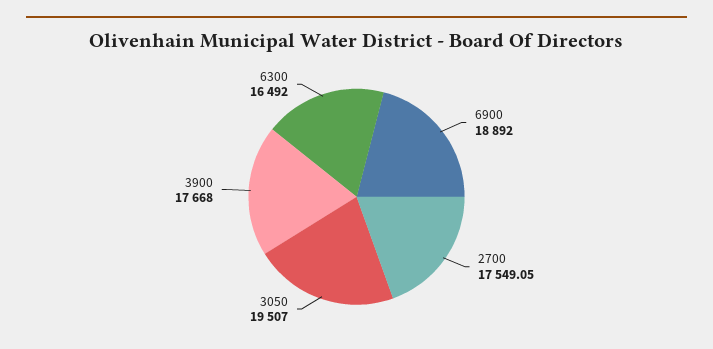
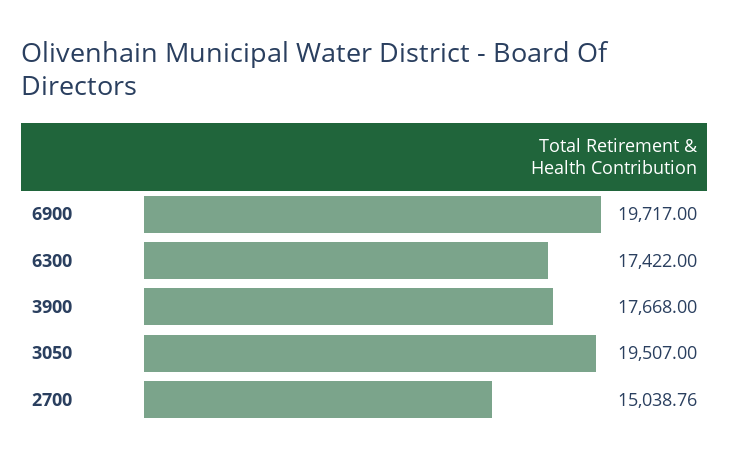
  {
-   "6900": 18892,
+   "6900": 19717,
-   "2700": 17549.05,
+   "2700": 15038.76,
    "3050": 19507,
    "3900": 17668,
-   "6300": 16492
+   "6300": 17422
  }

